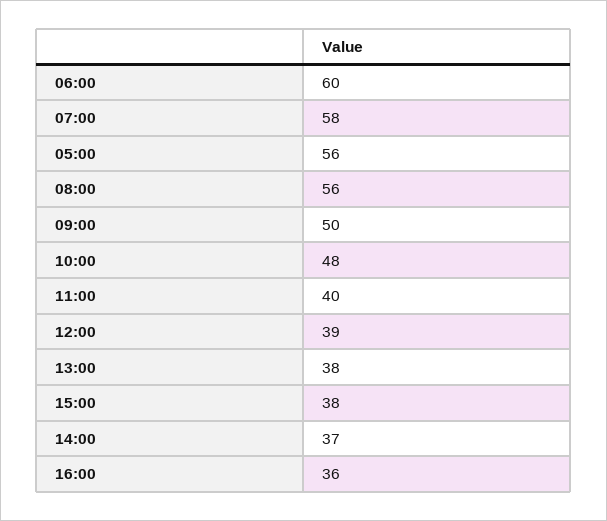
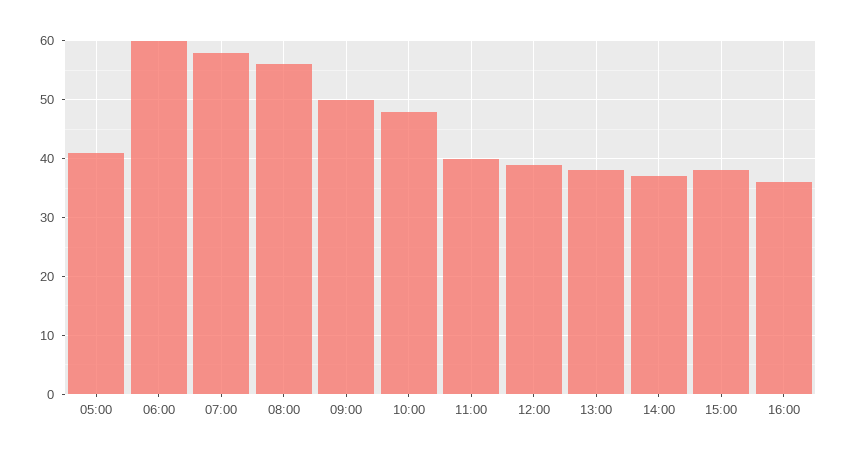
  {
    "06:00": 60,
    "07:00": 58,
-   "05:00": 56,
+   "05:00": 40,
    "08:00": 56,
    "09:00": 50,
    "10:00": 48,
    "11:00": 40,
    "12:00": 39,
    "13:00": 38,
    "15:00": 38,
    "14:00": 37,
    "16:00": 36
  }

